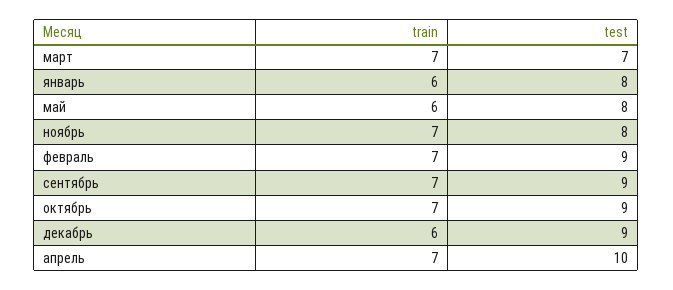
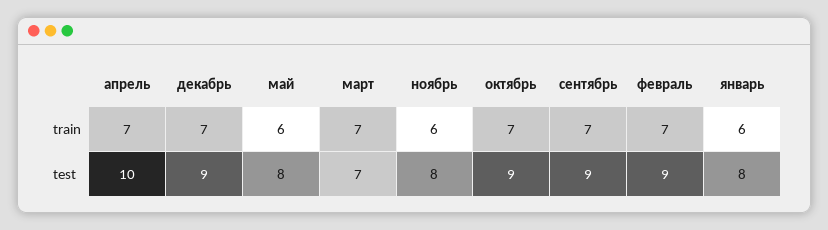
  {
    "train": {
      "март": 7,
      "январь": 6,
      "май": 6,
-     "ноябрь": 7,
+     "ноябрь": 6,
      "февраль": 7,
      "сентябрь": 7,
      "октябрь": 7,
-     "декабрь": 6,
+     "декабрь": 7,
      "апрель": 7
    },
    "test": {
      "март": 7,
      "январь": 8,
      "май": 8,
      "ноябрь": 8,
      "февраль": 9,
      "сентябрь": 9,
      "октябрь": 9,
      "декабрь": 9,
      "апрель": 10
    }
  }

